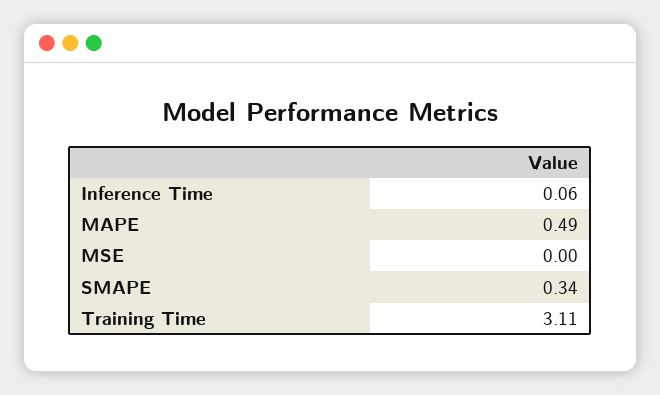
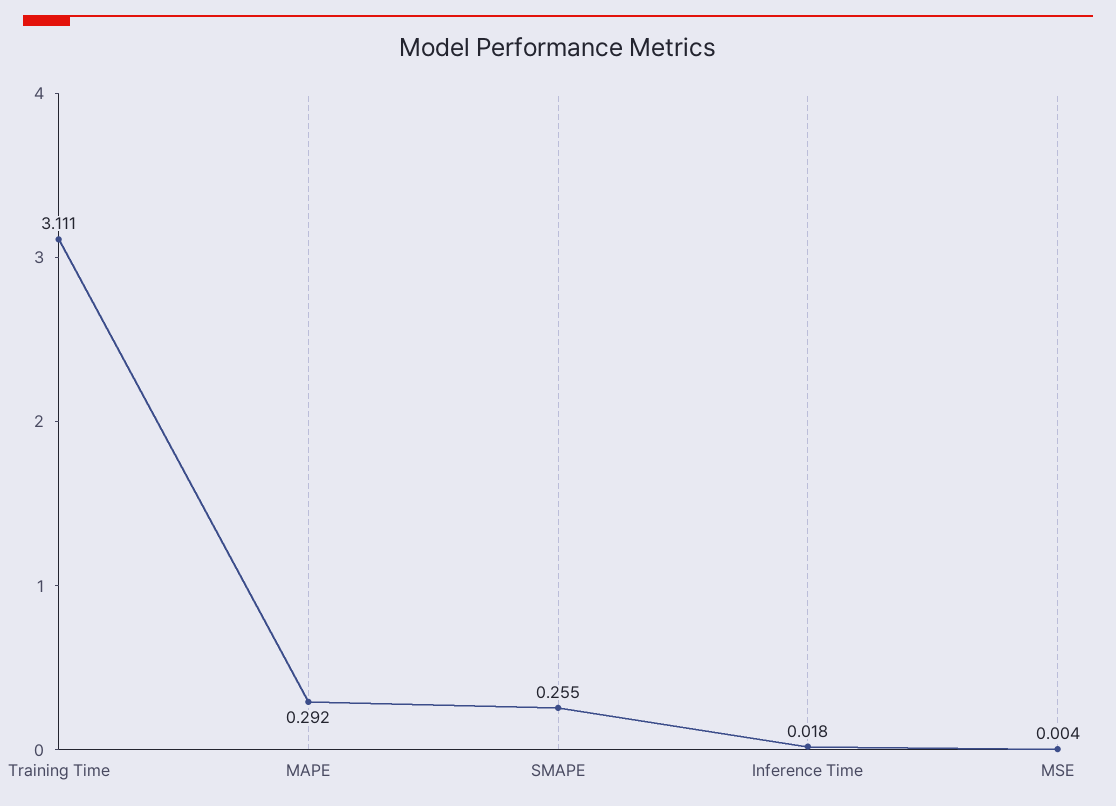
  {
-   "Inference Time": 0.06,
+   "Inference Time": 0.018,
-   "MAPE": 0.49,
+   "MAPE": 0.292,
    "MSE": 0.004,
-   "SMAPE": 0.34,
+   "SMAPE": 0.255,
    "Training Time": 3.111
  }

